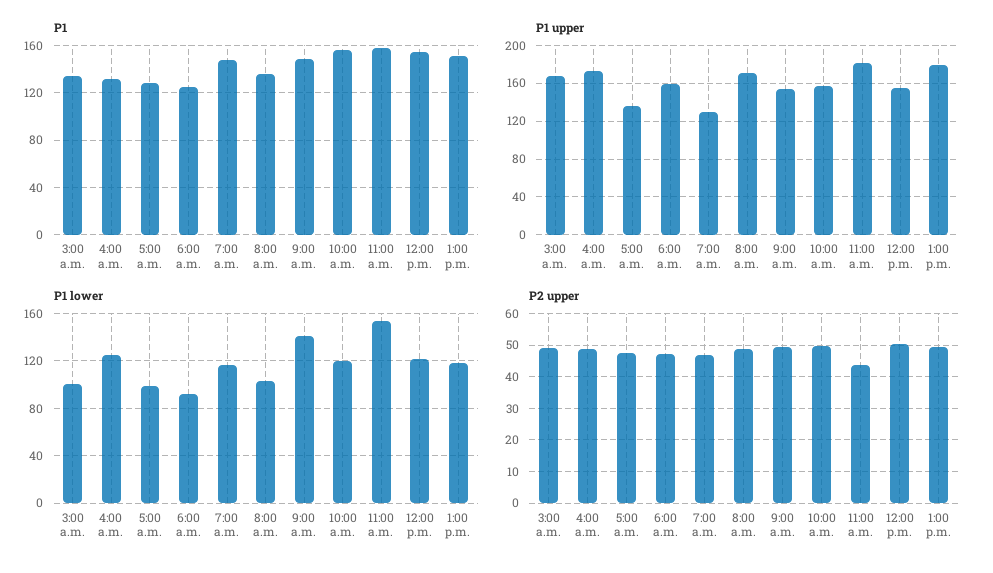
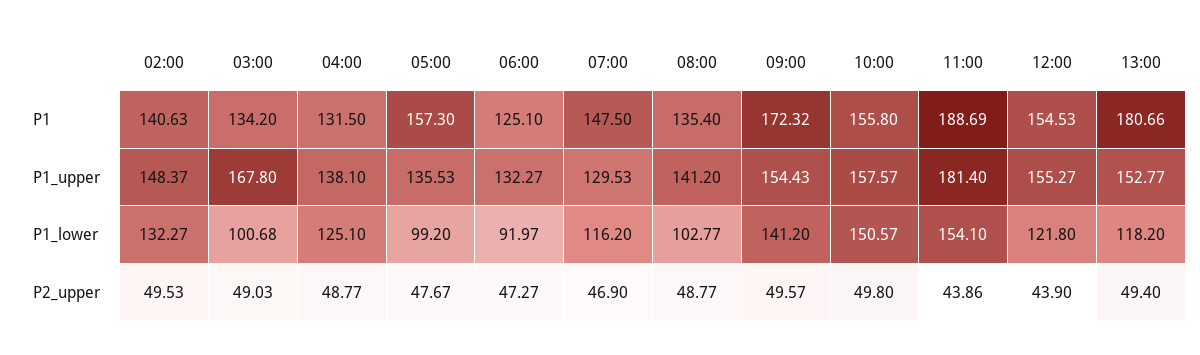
  {
    "P1": {
      "3:00 a.m.": 134.2,
      "4:00 a.m.": 131.5,
-     "5:00 a.m.": 130,
+     "5:00 a.m.": 157.3,
      "6:00 a.m.": 125.1,
      "7:00 a.m.": 147.5,
      "8:00 a.m.": 135.4,
-     "9:00 a.m.": 150,
+     "9:00 a.m.": 172.32,
      "10:00 a.m.": 155.8,
-     "11:00 a.m.": 160,
+     "11:00 a.m.": 188.69,
      "12:00 p.m.": 154.53,
-     "1:00 p.m.": 150
+     "1:00 p.m.": 180.66,
+     "02:00": 140.63
    },
    "P1 upper": {
      "3:00 a.m.": 167.8,
-     "4:00 a.m.": 170,
+     "4:00 a.m.": 138.1,
      "5:00 a.m.": 135.53,
-     "6:00 a.m.": 160,
+     "6:00 a.m.": 132.27,
      "7:00 a.m.": 129.53,
-     "8:00 a.m.": 170,
+     "8:00 a.m.": 141.2,
      "9:00 a.m.": 154.43,
      "10:00 a.m.": 157.57,
      "11:00 a.m.": 181.4,
      "12:00 p.m.": 155.27,
-     "1:00 p.m.": 180
+     "1:00 p.m.": 152.77,
+     "02:00": 148.37
    },
    "P1 lower": {
      "3:00 a.m.": 100.68,
      "4:00 a.m.": 125.1,
      "5:00 a.m.": 99.2,
      "6:00 a.m.": 91.97,
      "7:00 a.m.": 116.2,
      "8:00 a.m.": 102.77,
      "9:00 a.m.": 141.2,
-     "10:00 a.m.": 120,
+     "10:00 a.m.": 150.57,
      "11:00 a.m.": 154.1,
      "12:00 p.m.": 121.8,
-     "1:00 p.m.": 118.2
+     "1:00 p.m.": 118.2,
+     "02:00": 132.27
    },
    "P2 upper": {
      "3:00 a.m.": 49.03,
      "4:00 a.m.": 48.77,
      "5:00 a.m.": 47.67,
      "6:00 a.m.": 47.27,
      "7:00 a.m.": 46.9,
      "8:00 a.m.": 48.77,
      "9:00 a.m.": 49.57,
      "10:00 a.m.": 49.8,
      "11:00 a.m.": 43.86,
-     "12:00 p.m.": 50,
+     "12:00 p.m.": 43.9,
-     "1:00 p.m.": 49.4
+     "1:00 p.m.": 49.4,
+     "02:00": 49.53
    }
  }

